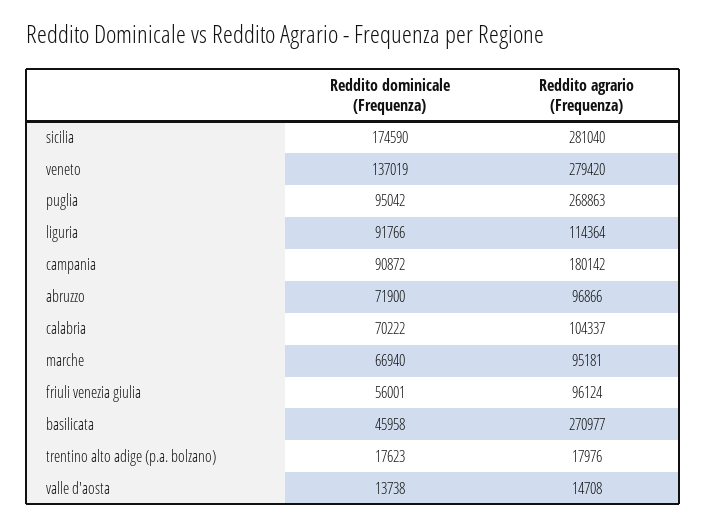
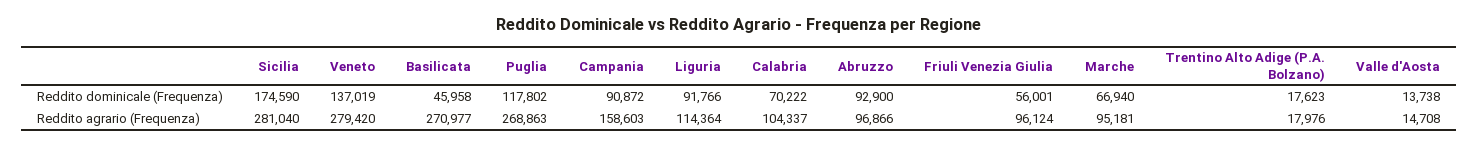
  {
    "Reddito dominicale (Frequenza)": {
      "sicilia": 174590,
      "veneto": 137019,
-     "puglia": 95042,
+     "puglia": 117802,
      "liguria": 91766,
      "campania": 90872,
-     "abruzzo": 71900,
+     "abruzzo": 92900,
      "calabria": 70222,
      "marche": 66940,
      "friuli venezia giulia": 56001,
      "basilicata": 45958,
      "trentino alto adige (p.a. bolzano)": 17623,
      "valle d'aosta": 13738
    },
    "Reddito agrario (Frequenza)": {
      "sicilia": 281040,
      "veneto": 279420,
      "puglia": 268863,
      "liguria": 114364,
-     "campania": 180142,
+     "campania": 158603,
      "abruzzo": 96866,
      "calabria": 104337,
      "marche": 95181,
      "friuli venezia giulia": 96124,
      "basilicata": 270977,
      "trentino alto adige (p.a. bolzano)": 17976,
      "valle d'aosta": 14708
    }
  }

